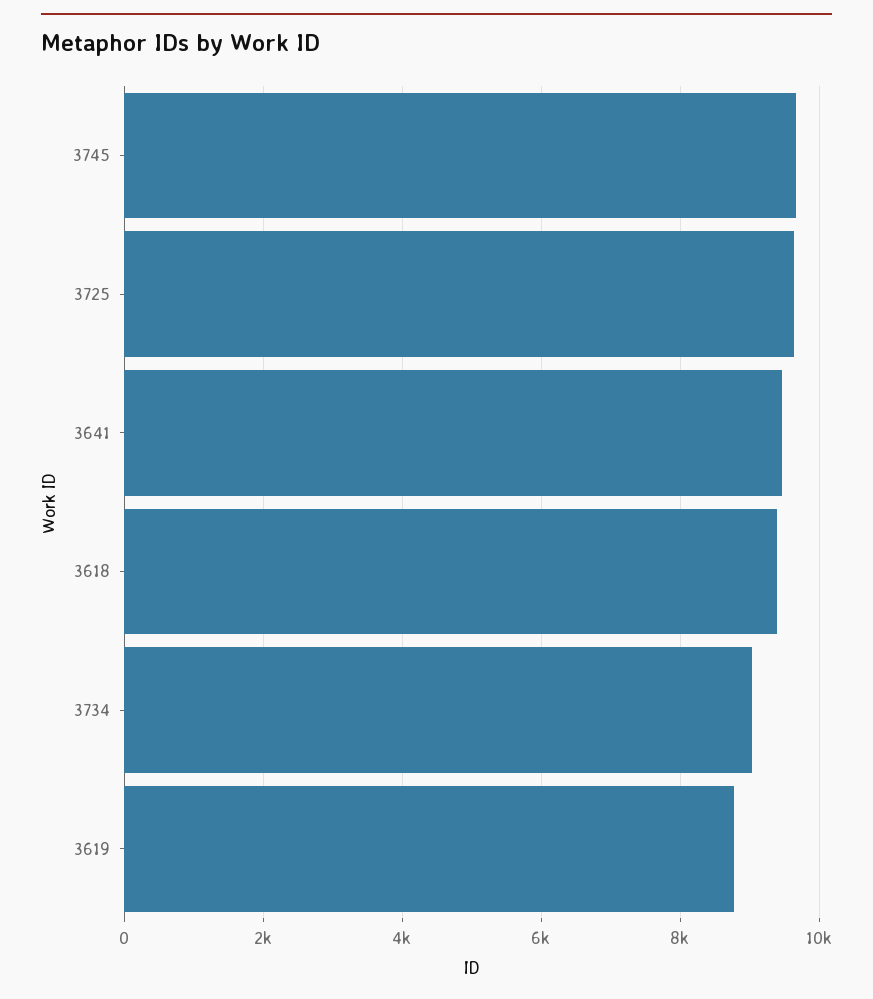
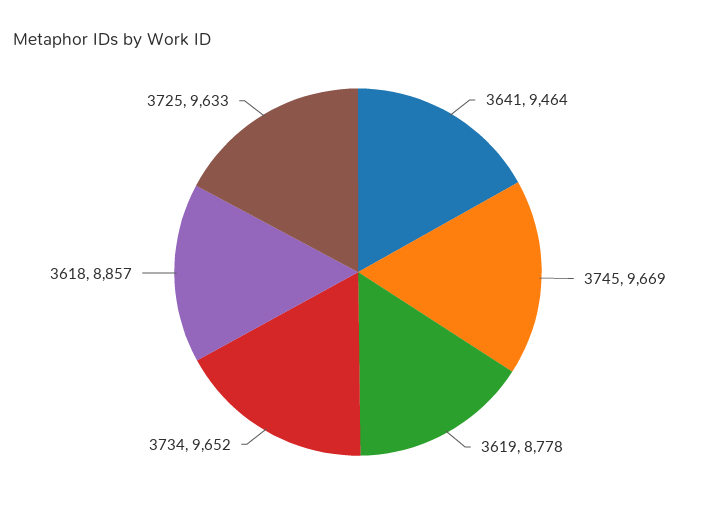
  {
    "3745": 9669,
    "3725": 9633,
    "3641": 9464,
-   "3618": 9400,
+   "3618": 8857,
-   "3734": 9000,
+   "3734": 9652,
    "3619": 8778
  }

